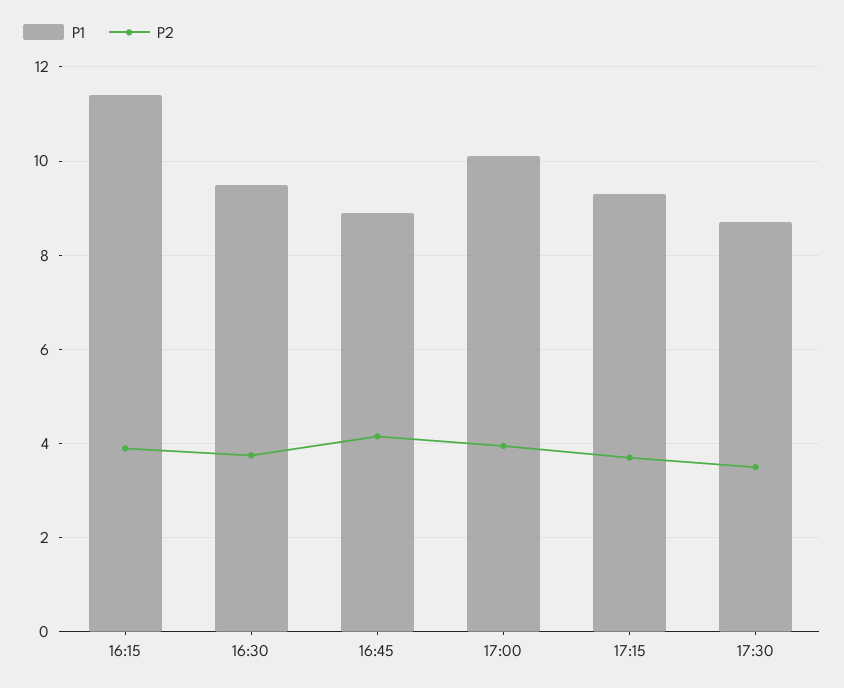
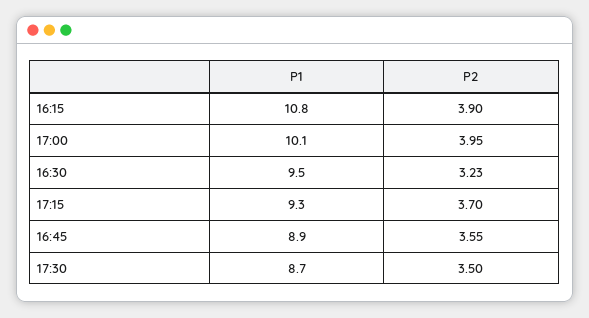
  {
    "P1": {
-     "16:15": 11.4,
+     "16:15": 10.8,
      "16:30": 9.5,
      "16:45": 8.9,
      "17:00": 10.1,
      "17:15": 9.3,
      "17:30": 8.7
    },
    "P2": {
      "16:15": 3.9,
-     "16:30": 3.8,
+     "16:30": 3.23,
-     "16:45": 4.2,
+     "16:45": 3.55,
      "17:00": 3.95,
      "17:15": 3.7,
      "17:30": 3.5
    }
  }

